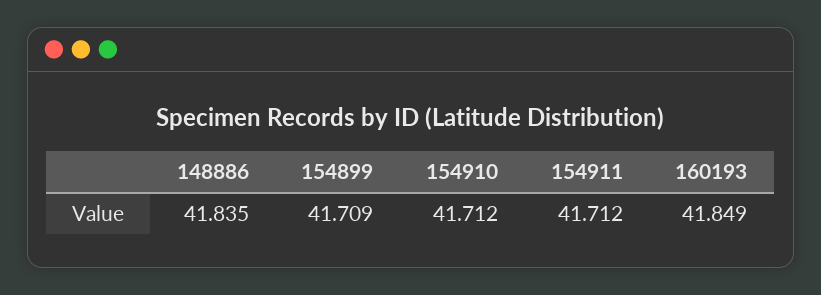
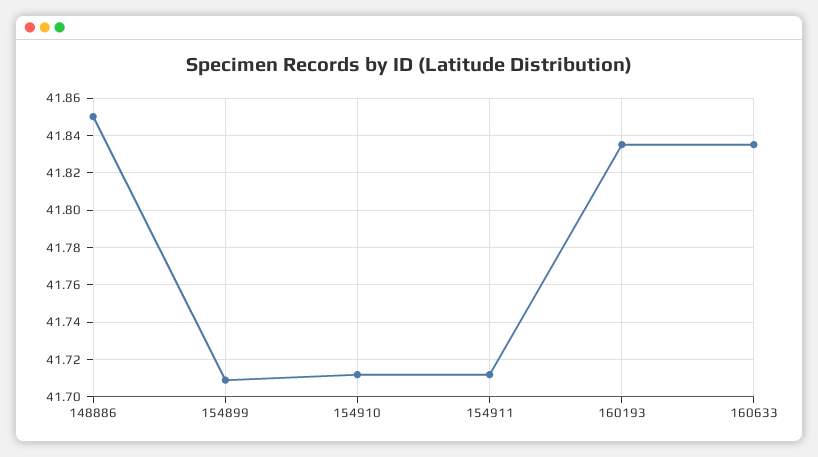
  {
-   "148886": 41.835,
+   "148886": 41.85,
    "154899": 41.709,
    "154910": 41.712,
    "154911": 41.712,
-   "160193": 41.849
+   "160193": 41.835,
+   "160633": 41.835
  }

